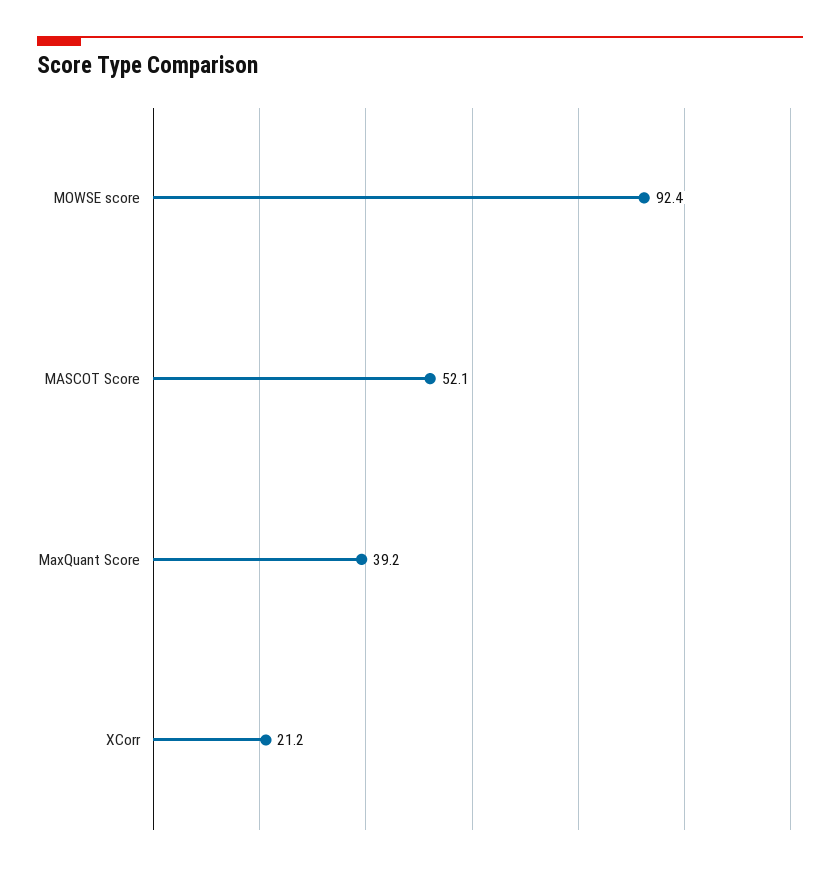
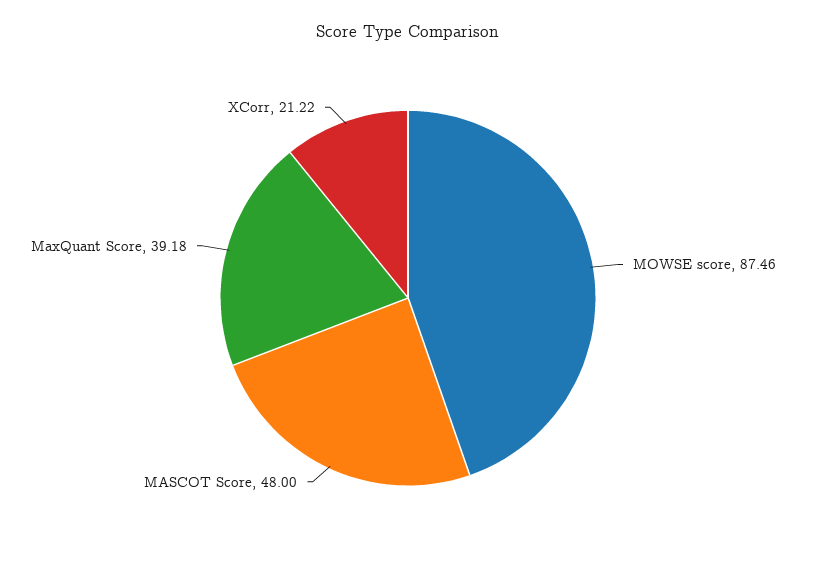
  {
-   "MOWSE score": 92.4,
+   "MOWSE score": 87.46,
-   "MASCOT Score": 52.1,
+   "MASCOT Score": 48,
    "MaxQuant Score": 39.18,
    "XCorr": 21.22
  }

